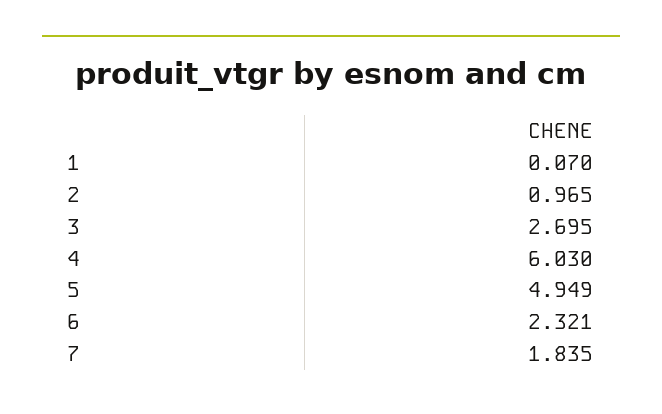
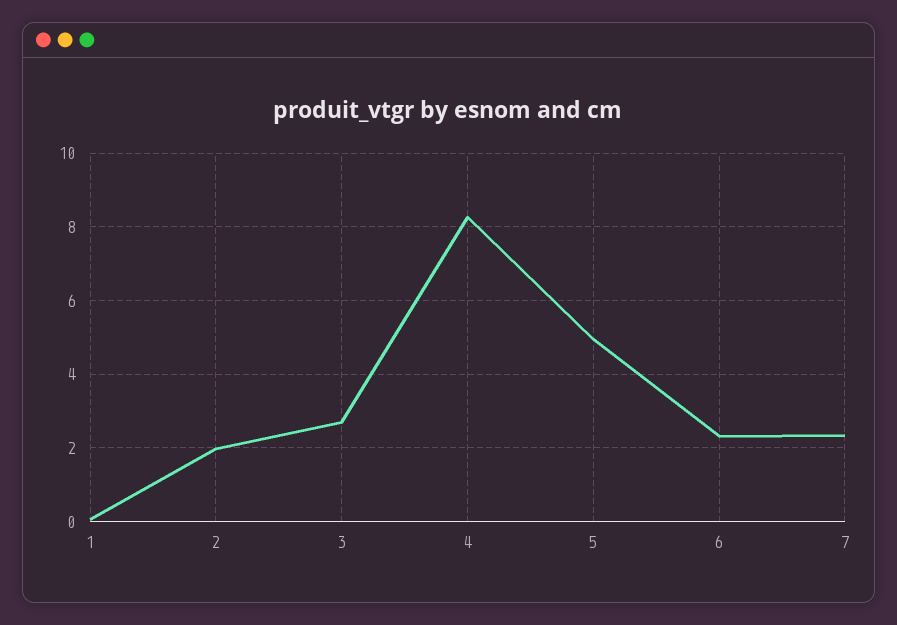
  {
    "1": 0.07,
-   "2": 0.965,
+   "2": 2,
    "3": 2.695,
-   "4": 6.03,
+   "4": 8.2,
    "5": 4.949,
    "6": 2.321,
-   "7": 1.835
+   "7": 2.4
  }

